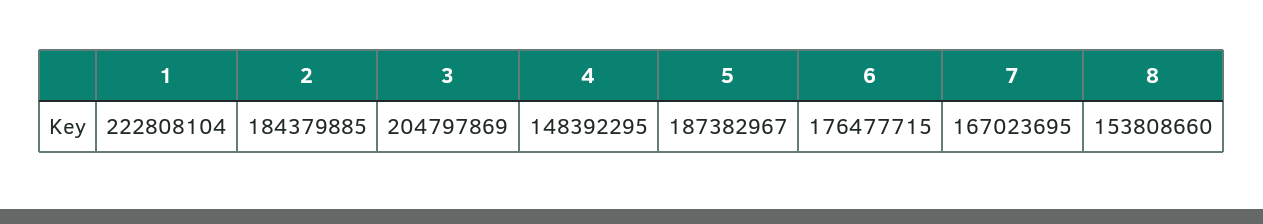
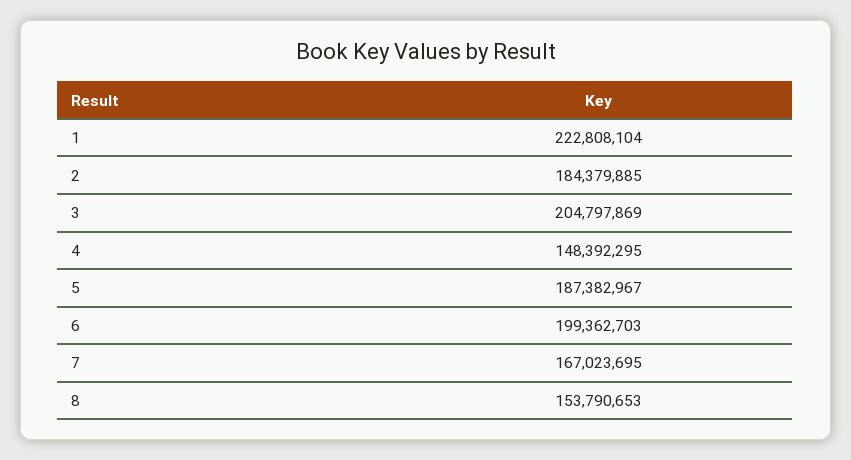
  {
    "1": 222808104,
    "2": 184379885,
    "3": 204797869,
    "4": 148392295,
    "5": 187382967,
-   "6": 176477715,
+   "6": 199362703,
    "7": 167023695,
-   "8": 153808660
+   "8": 153790653
  }

